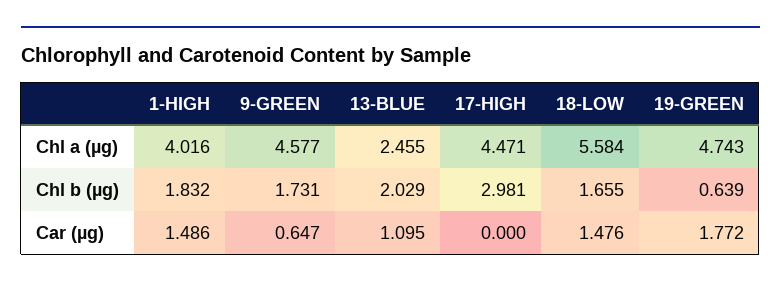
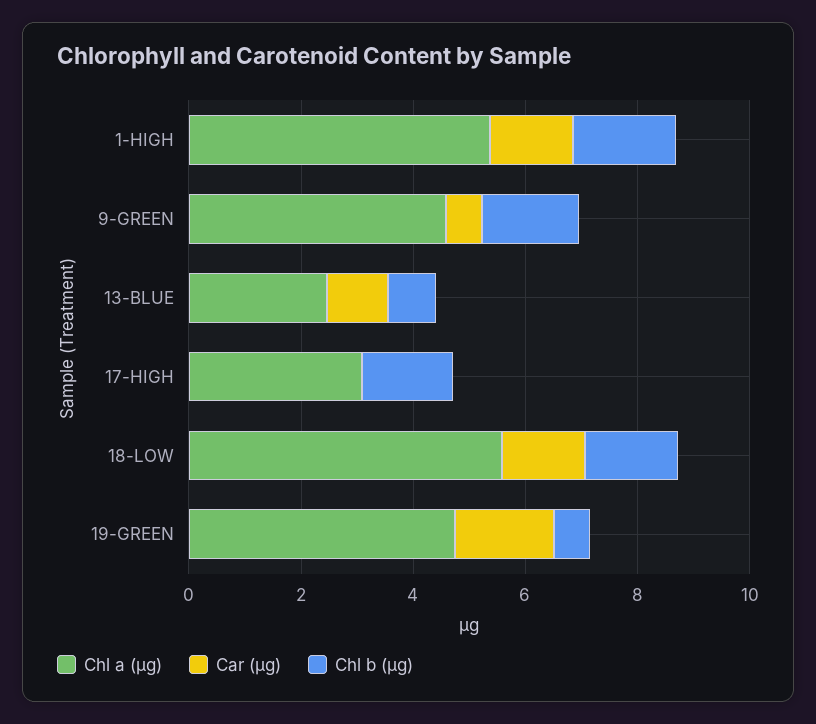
  {
    "Chl a (µg)": {
-     "1-HIGH": 4.016,
+     "1-HIGH": 5.5,
      "9-GREEN": 4.577,
      "13-BLUE": 2.455,
-     "17-HIGH": 4.471,
+     "17-HIGH": 3,
      "18-LOW": 5.584,
      "19-GREEN": 4.743
    },
    "Chl b (µg)": {
      "1-HIGH": 1.832,
      "9-GREEN": 1.731,
-     "13-BLUE": 2.029,
+     "13-BLUE": 1,
-     "17-HIGH": 2.981,
+     "17-HIGH": 1.5,
      "18-LOW": 1.655,
      "19-GREEN": 0.639
    },
    "Car (µg)": {
      "1-HIGH": 1.486,
      "9-GREEN": 0.647,
      "13-BLUE": 1.095,
      "17-HIGH": 0,
      "18-LOW": 1.476,
      "19-GREEN": 1.772
    }
  }

